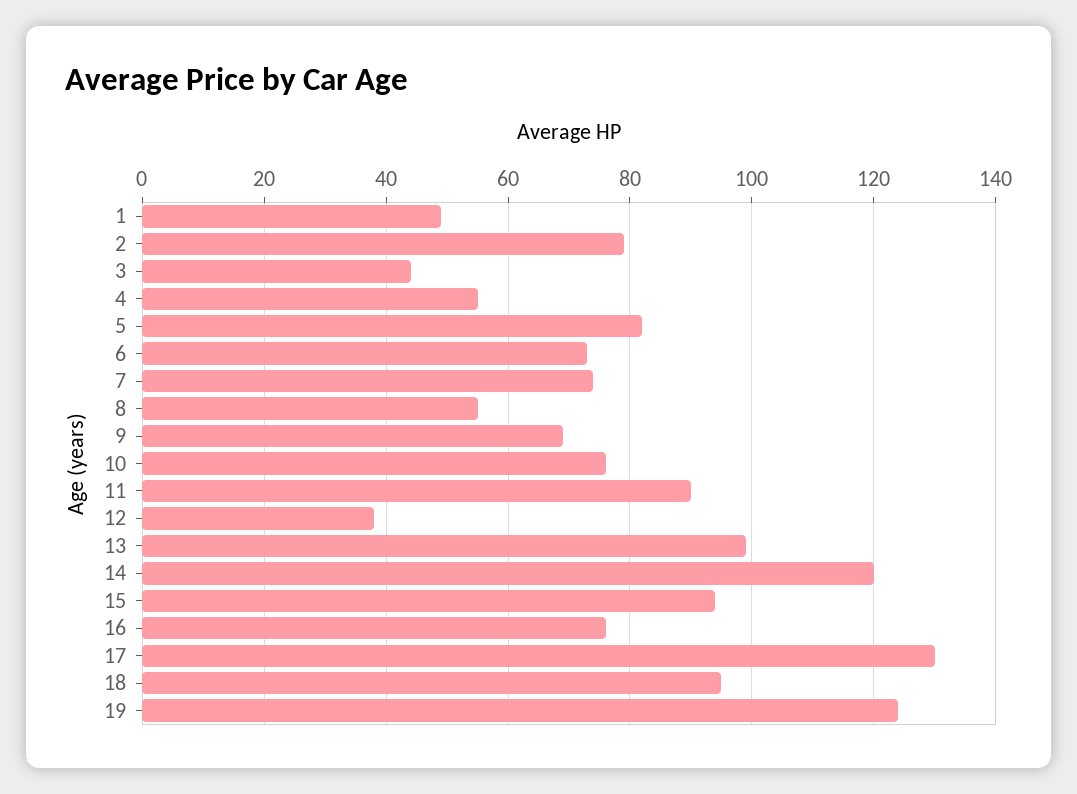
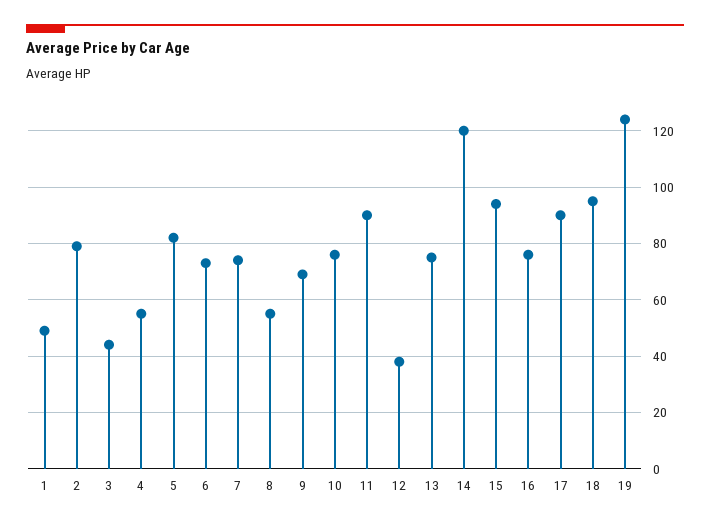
  {
    "1": 50,
    "2": 80,
    "3": 45,
    "4": 55,
    "5": 80,
    "6": 75,
    "7": 75,
    "8": 55,
    "9": 70,
    "10": 75,
    "11": 90,
    "12": 40,
-   "13": 100,
+   "13": 75,
    "14": 120,
    "15": 95,
    "16": 75,
-   "17": 130,
+   "17": 90,
    "18": 95,
    "19": 125
  }

